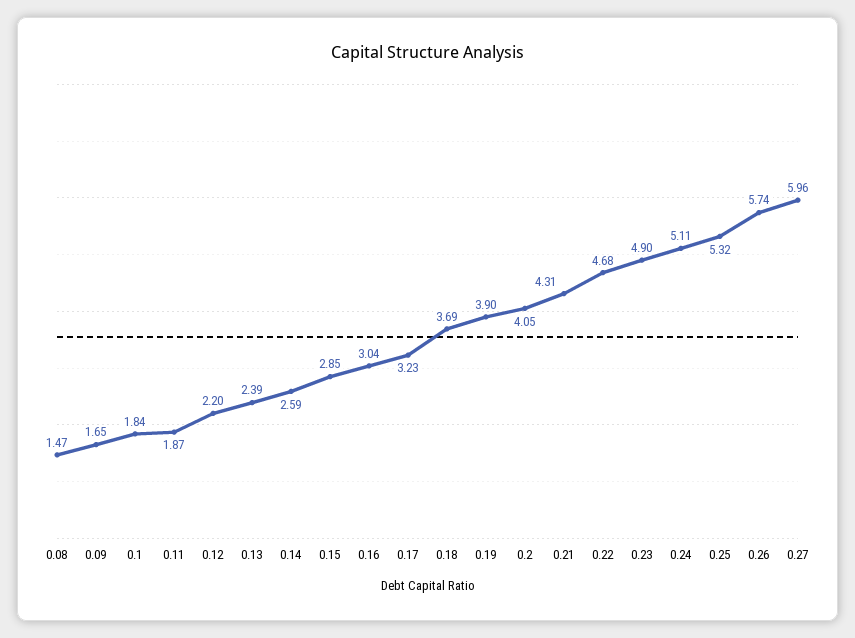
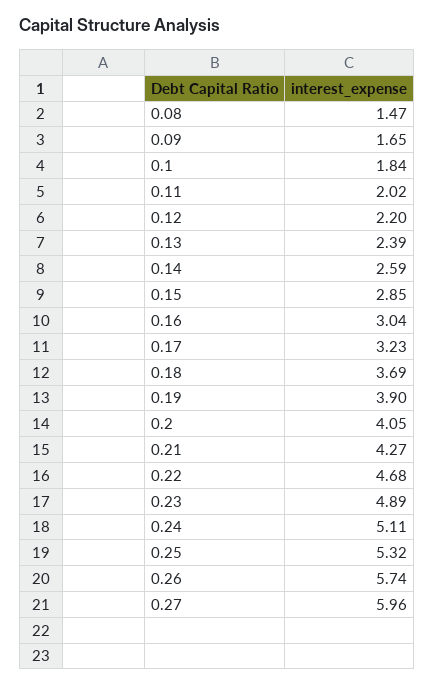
  {
    "0.08": 1.47,
    "0.09": 1.65,
    "0.1": 1.84,
-   "0.11": 1.87,
+   "0.11": 2.02,
    "0.12": 2.2,
    "0.13": 2.39,
    "0.14": 2.59,
    "0.15": 2.85,
    "0.16": 3.04,
    "0.17": 3.23,
    "0.18": 3.69,
    "0.19": 3.9,
    "0.2": 4.05,
-   "0.21": 4.31,
+   "0.21": 4.27,
    "0.22": 4.68,
-   "0.23": 4.9,
+   "0.23": 4.89,
    "0.24": 5.11,
    "0.25": 5.32,
    "0.26": 5.74,
    "0.27": 5.96
  }

